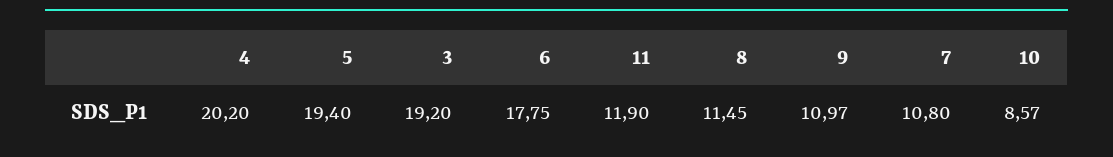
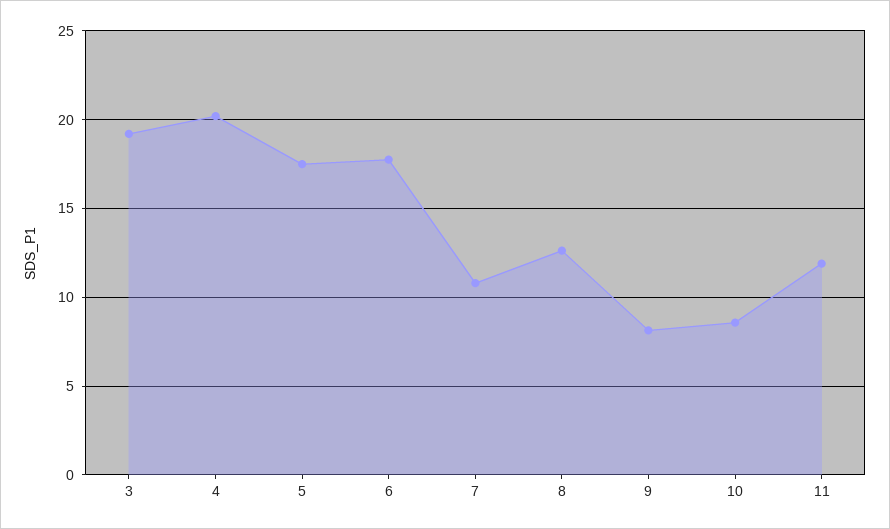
  {
    "4": 20.2,
-   "5": 19.4,
+   "5": 17.5,
    "3": 19.2,
    "6": 17.75,
    "11": 11.9,
-   "8": 11.45,
+   "8": 12.5,
-   "9": 10.97,
+   "9": 8,
    "7": 10.8,
    "10": 8.57
  }

